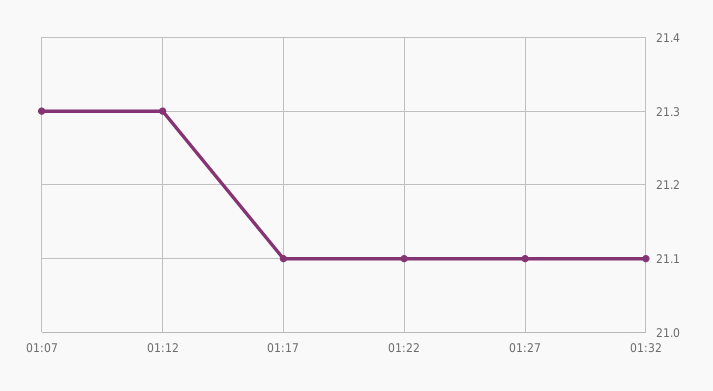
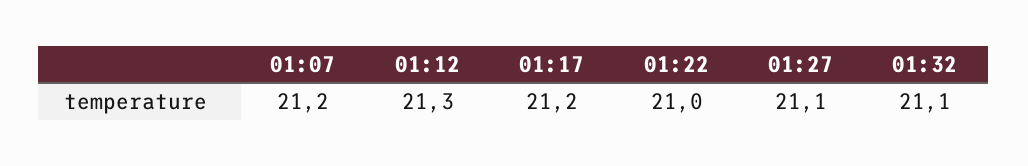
  {
-   "01:07": 21.3,
+   "01:07": 21.2,
    "01:12": 21.3,
-   "01:17": 21.1,
+   "01:17": 21.2,
-   "01:22": 21.1,
+   "01:22": 21,
    "01:27": 21.1,
    "01:32": 21.1
  }

